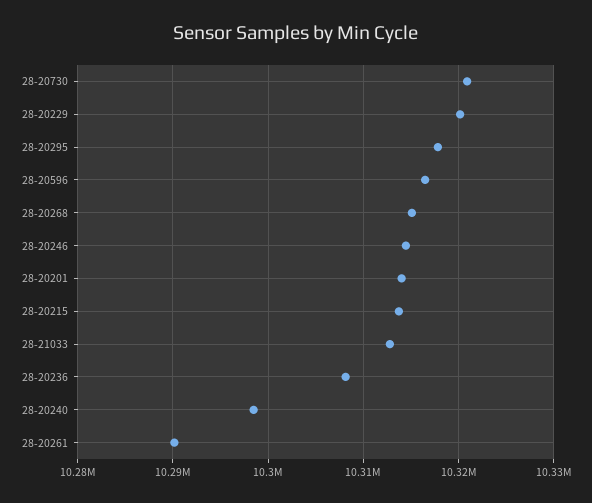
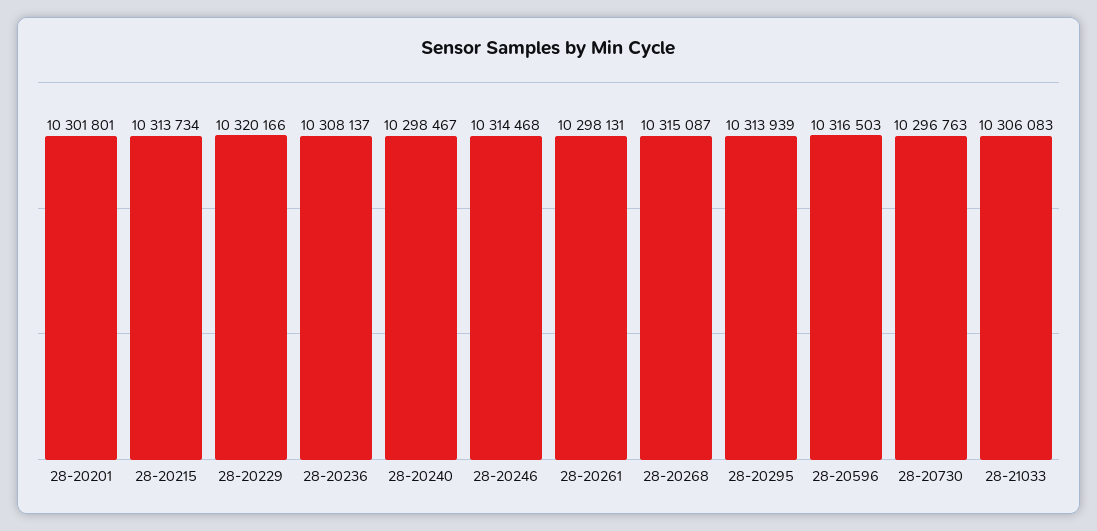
  {
-   "28-20730": 10321000,
+   "28-20730": 10296763,
    "28-20229": 10320166,
-   "28-20295": 10318000,
+   "28-20295": 10313939,
    "28-20596": 10316503,
    "28-20268": 10315087,
    "28-20246": 10314468,
-   "28-20201": 10314000,
+   "28-20201": 10301801,
    "28-20215": 10313734,
-   "28-21033": 10313000,
+   "28-21033": 10306083,
    "28-20236": 10308137,
    "28-20240": 10298467,
-   "28-20261": 10290000
+   "28-20261": 10298131
  }

